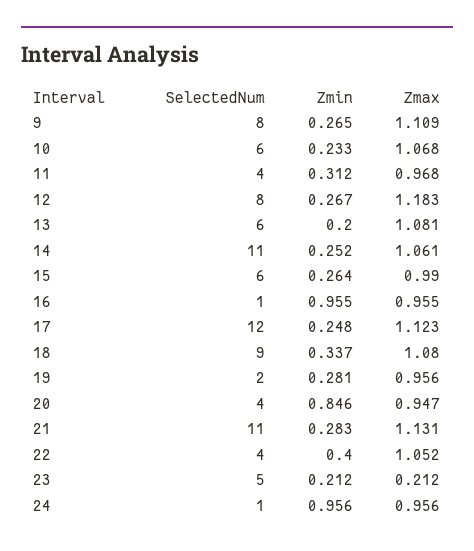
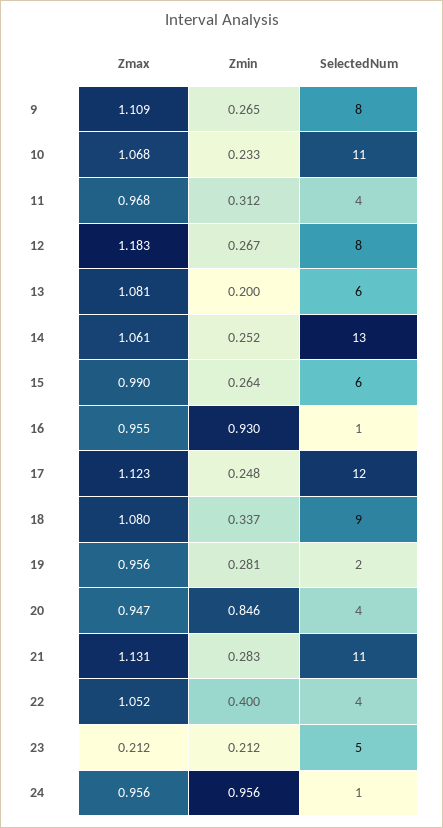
  {
    "SelectedNum": {
      "9": 8,
-     "10": 6,
+     "10": 11,
      "11": 4,
      "12": 8,
      "13": 6,
-     "14": 11,
+     "14": 13,
      "15": 6,
      "16": 1,
      "17": 12,
      "18": 9,
      "19": 2,
      "20": 4,
      "21": 11,
      "22": 4,
      "23": 5,
      "24": 1
    },
    "Zmin": {
      "9": 0.265,
      "10": 0.233,
      "11": 0.312,
      "12": 0.267,
      "13": 0.2,
      "14": 0.252,
      "15": 0.264,
-     "16": 0.955,
+     "16": 0.93,
      "17": 0.248,
      "18": 0.337,
      "19": 0.281,
      "20": 0.846,
      "21": 0.283,
      "22": 0.4,
      "23": 0.212,
      "24": 0.956
    },
    "Zmax": {
      "9": 1.109,
      "10": 1.068,
      "11": 0.968,
      "12": 1.183,
      "13": 1.081,
      "14": 1.061,
      "15": 0.99,
      "16": 0.955,
      "17": 1.123,
      "18": 1.08,
      "19": 0.956,
      "20": 0.947,
      "21": 1.131,
      "22": 1.052,
      "23": 0.212,
      "24": 0.956
    }
  }

